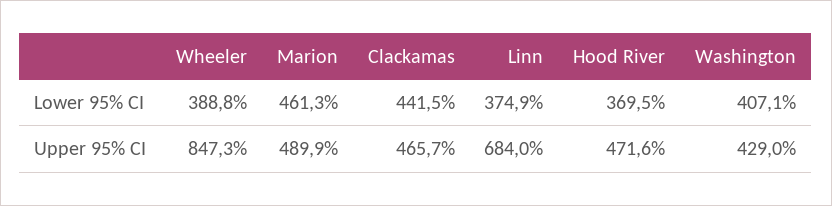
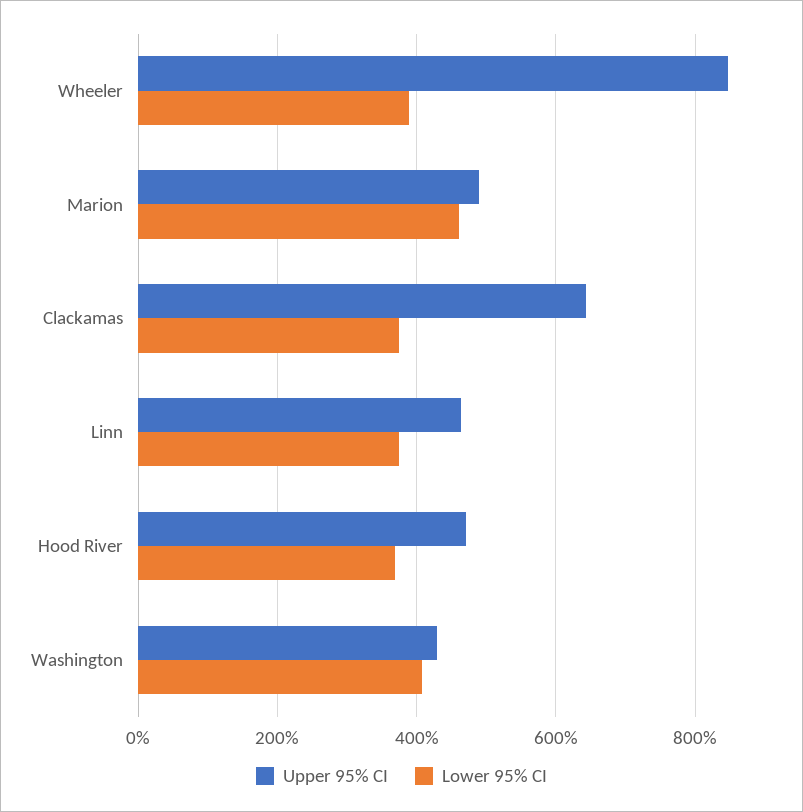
  {
    "Lower 95% CI": {
      "Wheeler": 388.8,
      "Marion": 461.3,
-     "Clackamas": 441.5,
+     "Clackamas": 380,
      "Linn": 374.9,
      "Hood River": 369.5,
      "Washington": 407.1
    },
    "Upper 95% CI": {
      "Wheeler": 847.3,
      "Marion": 489.9,
-     "Clackamas": 465.7,
+     "Clackamas": 640,
-     "Linn": 684,
+     "Linn": 460,
      "Hood River": 471.6,
      "Washington": 429
    }
  }

